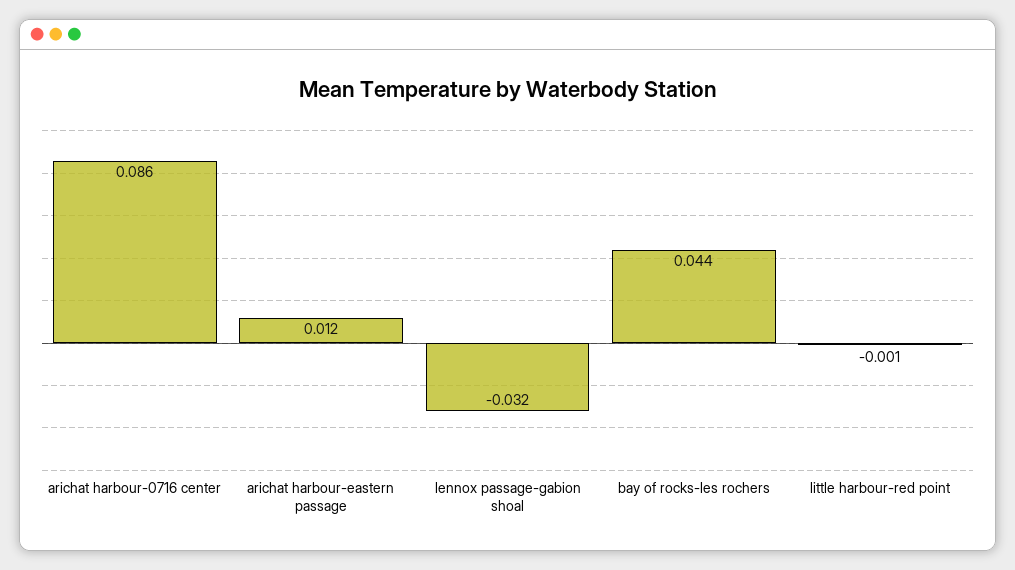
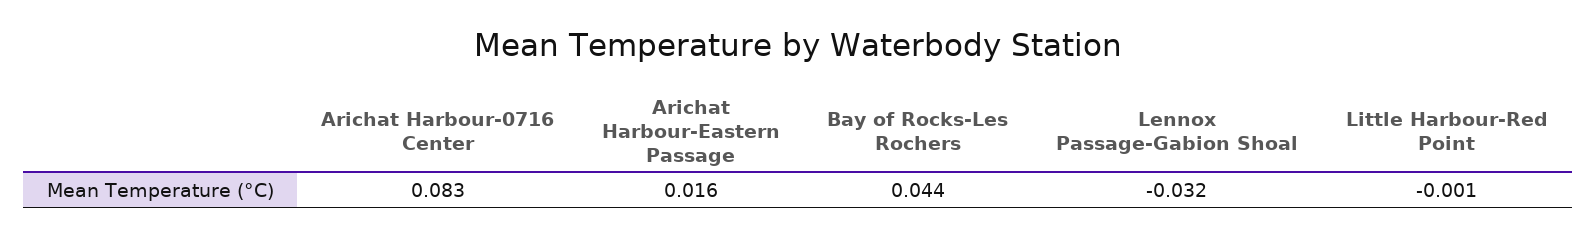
  {
-   "arichat harbour-0716 center": 0.086,
+   "arichat harbour-0716 center": 0.083,
-   "arichat harbour-eastern passage": 0.012,
+   "arichat harbour-eastern passage": 0.016,
    "lennox passage-gabion shoal": -0.032,
    "bay of rocks-les rochers": 0.044,
    "little harbour-red point": -0.001
  }

